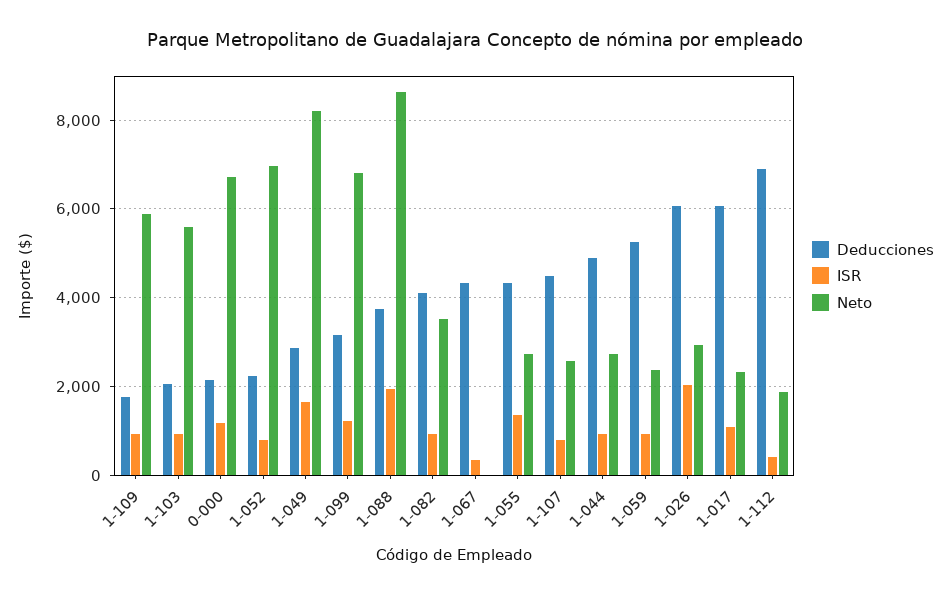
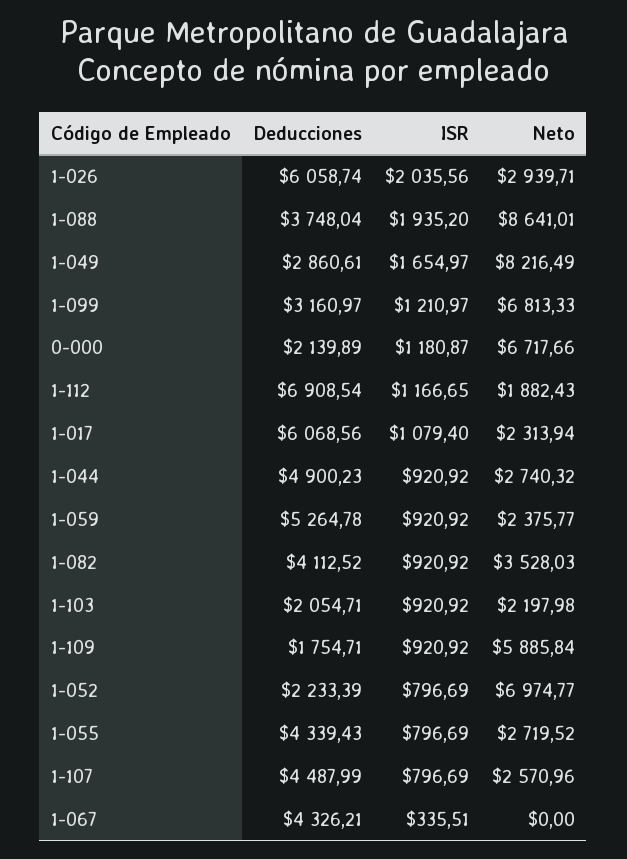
  {
    "Deducciones": {
      "1-109": 1754.71,
      "1-103": 2054.71,
      "0-000": 2139.89,
      "1-052": 2233.39,
      "1-049": 2860.61,
      "1-099": 3160.97,
      "1-088": 3748.04,
      "1-082": 4112.52,
      "1-067": 4326.21,
      "1-055": 4339.43,
      "1-107": 4487.99,
      "1-044": 4900.23,
      "1-059": 5264.78,
      "1-026": 6058.74,
      "1-017": 6068.56,
      "1-112": 6908.54
    },
    "ISR": {
      "1-109": 920.92,
      "1-103": 920.92,
      "0-000": 1180.87,
      "1-052": 796.69,
      "1-049": 1654.97,
      "1-099": 1210.97,
      "1-088": 1935.2,
      "1-082": 920.92,
      "1-067": 335.51,
-     "1-055": 1400,
+     "1-055": 796.69,
      "1-107": 796.69,
      "1-044": 920.92,
      "1-059": 920.92,
      "1-026": 2035.56,
      "1-017": 1079.4,
-     "1-112": 400
+     "1-112": 1166.65
    },
    "Neto": {
      "1-109": 5885.84,
-     "1-103": 5600,
+     "1-103": 2197.98,
      "0-000": 6717.66,
      "1-052": 6974.77,
      "1-049": 8216.49,
      "1-099": 6813.33,
      "1-088": 8641.01,
      "1-082": 3528.03,
      "1-067": 0,
      "1-055": 2719.52,
      "1-107": 2570.96,
      "1-044": 2740.32,
      "1-059": 2375.77,
      "1-026": 2939.71,
      "1-017": 2313.94,
      "1-112": 1882.43
    }
  }

